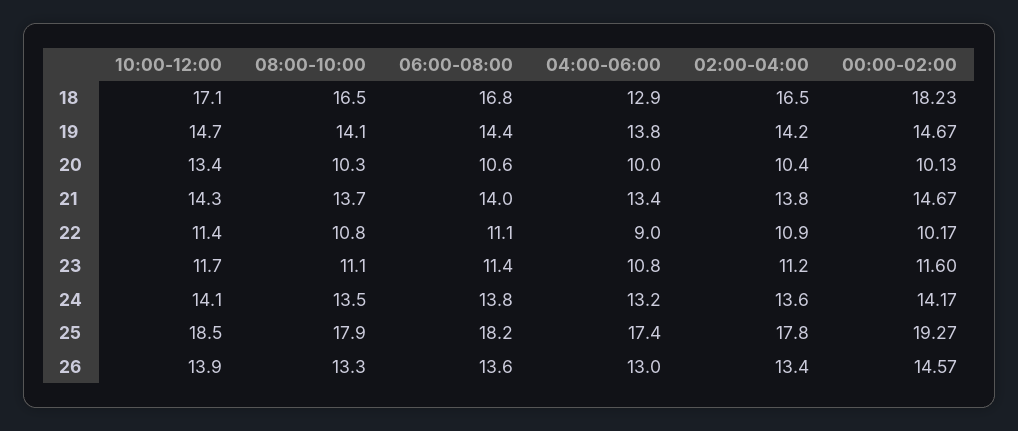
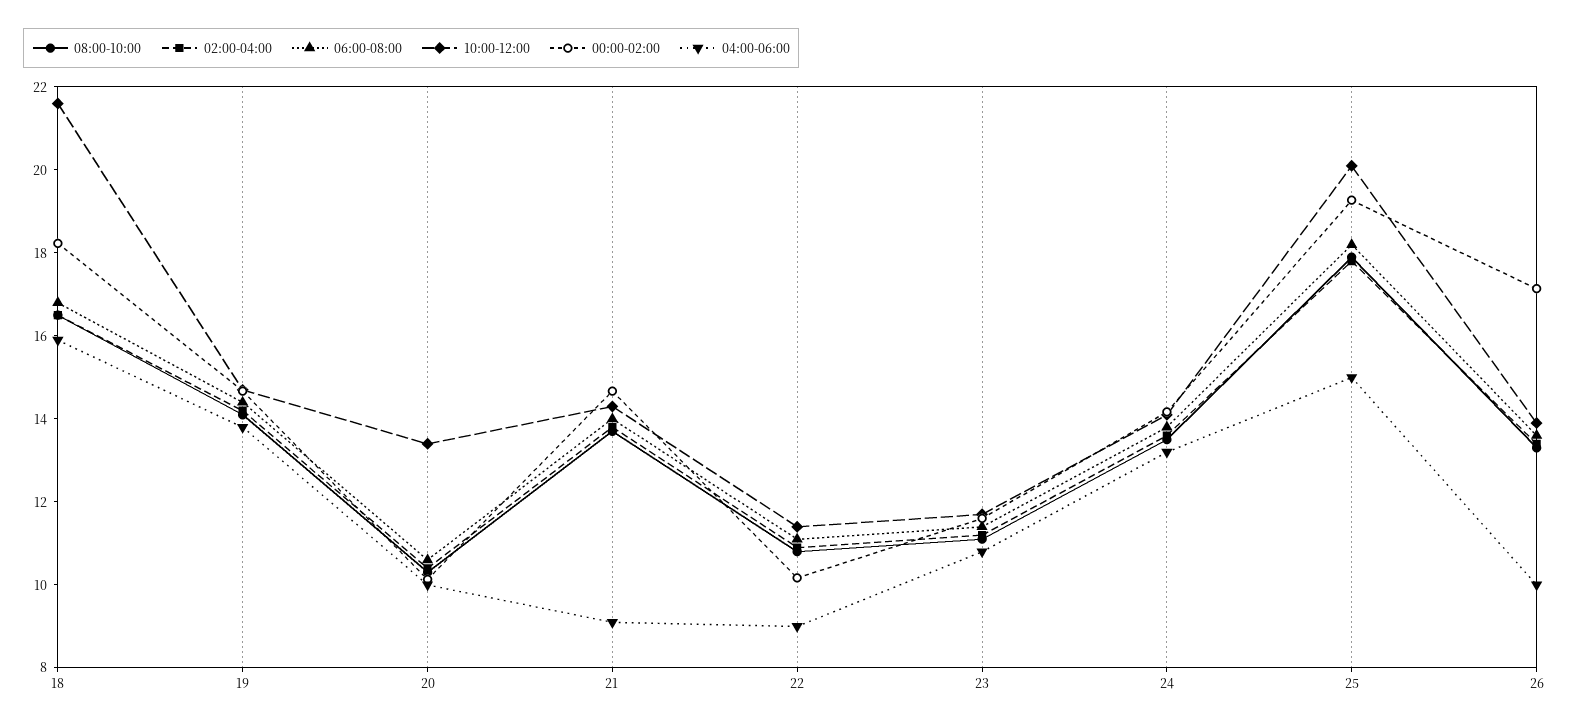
  {
    "10:00-12:00": {
-     "18": 17.1,
+     "18": 21.5,
      "19": 14.7,
      "20": 13.4,
      "21": 14.3,
      "22": 11.4,
      "23": 11.7,
      "24": 14.1,
-     "25": 18.5,
+     "25": 20,
      "26": 13.9
    },
    "08:00-10:00": {
      "18": 16.5,
      "19": 14.1,
      "20": 10.3,
      "21": 13.7,
      "22": 10.8,
      "23": 11.1,
      "24": 13.5,
      "25": 17.9,
      "26": 13.3
    },
    "06:00-08:00": {
      "18": 16.8,
      "19": 14.4,
      "20": 10.6,
      "21": 14,
      "22": 11.1,
      "23": 11.4,
      "24": 13.8,
      "25": 18.2,
      "26": 13.6
    },
    "04:00-06:00": {
-     "18": 12.9,
+     "18": 16,
      "19": 13.8,
      "20": 10,
-     "21": 13.4,
+     "21": 9,
      "22": 9,
      "23": 10.8,
      "24": 13.2,
-     "25": 17.4,
+     "25": 15,
-     "26": 13
+     "26": 10
    },
    "02:00-04:00": {
      "18": 16.5,
      "19": 14.2,
      "20": 10.4,
      "21": 13.8,
      "22": 10.9,
      "23": 11.2,
      "24": 13.6,
      "25": 17.8,
      "26": 13.4
    },
    "00:00-02:00": {
      "18": 18.23,
      "19": 14.67,
      "20": 10.13,
      "21": 14.67,
      "22": 10.17,
      "23": 11.6,
      "24": 14.17,
      "25": 19.27,
-     "26": 14.57
+     "26": 17
    }
  }

